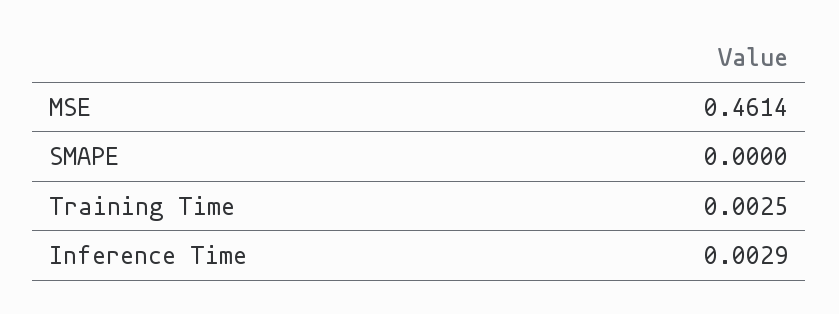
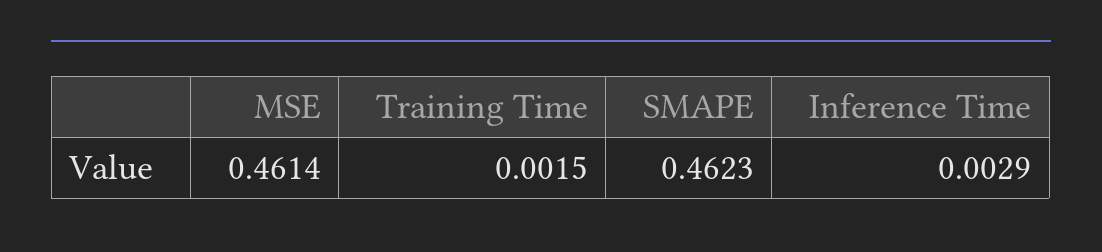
  {
    "MSE": 0.4614,
-   "SMAPE": 0,
+   "SMAPE": 0.4623,
-   "Training Time": 0.0025,
+   "Training Time": 0.0015,
    "Inference Time": 0.0029
  }

